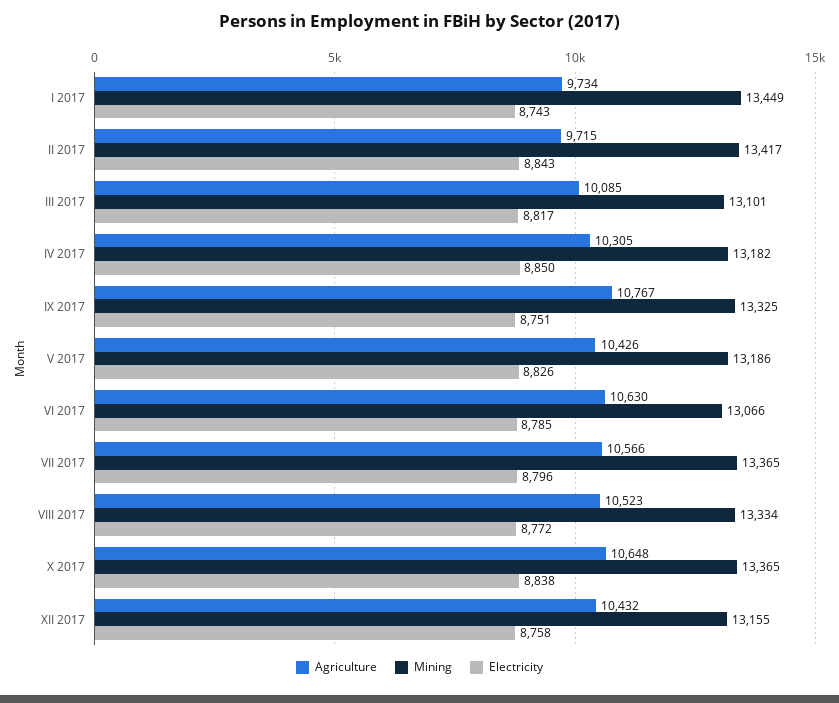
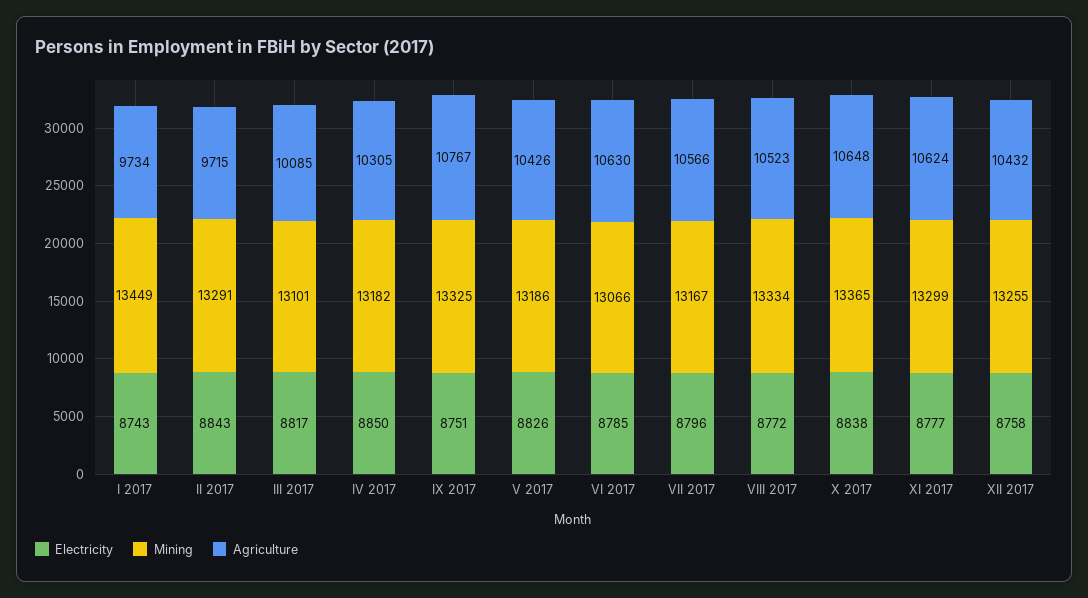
  {
    "Agriculture": {
      "I 2017": 9734,
      "II 2017": 9715,
      "III 2017": 10085,
      "IV 2017": 10305,
      "IX 2017": 10767,
      "V 2017": 10426,
      "VI 2017": 10630,
      "VII 2017": 10566,
      "VIII 2017": 10523,
      "X 2017": 10648,
-     "XII 2017": 10432
+     "XII 2017": 10432,
+     "XI 2017": 10624
    },
    "Mining": {
      "I 2017": 13449,
-     "II 2017": 13417,
+     "II 2017": 13291,
      "III 2017": 13101,
      "IV 2017": 13182,
      "IX 2017": 13325,
      "V 2017": 13186,
      "VI 2017": 13066,
-     "VII 2017": 13365,
+     "VII 2017": 13167,
      "VIII 2017": 13334,
      "X 2017": 13365,
-     "XII 2017": 13155
+     "XII 2017": 13255,
+     "XI 2017": 13299
    },
    "Electricity": {
      "I 2017": 8743,
      "II 2017": 8843,
      "III 2017": 8817,
      "IV 2017": 8850,
      "IX 2017": 8751,
      "V 2017": 8826,
      "VI 2017": 8785,
      "VII 2017": 8796,
      "VIII 2017": 8772,
      "X 2017": 8838,
-     "XII 2017": 8758
+     "XII 2017": 8758,
+     "XI 2017": 8777
    }
  }

